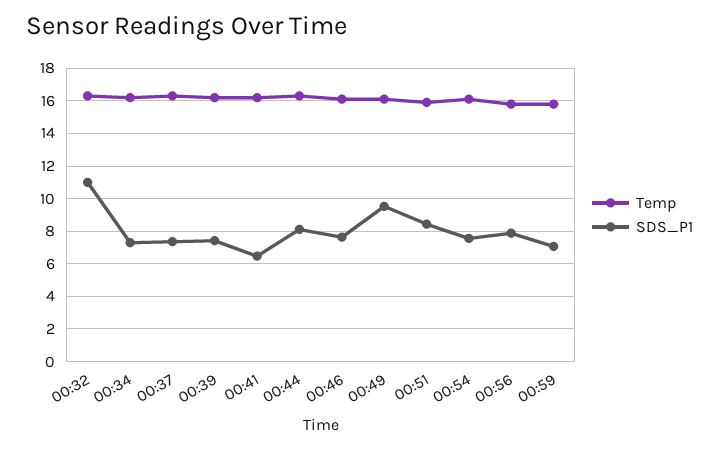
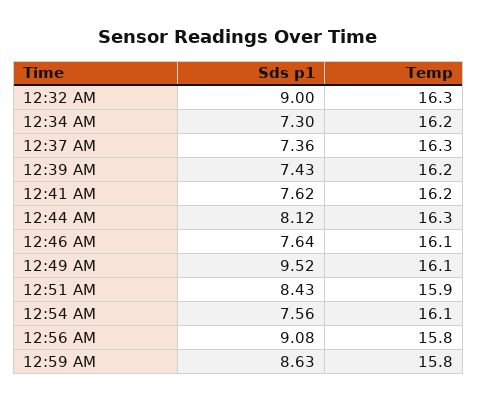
  {
    "Temp": {
      "00:32": 16.3,
      "00:34": 16.2,
      "00:37": 16.3,
      "00:39": 16.2,
      "00:41": 16.2,
      "00:44": 16.3,
      "00:46": 16.1,
      "00:49": 16.1,
      "00:51": 15.9,
      "00:54": 16.1,
      "00:56": 15.8,
      "00:59": 15.8
    },
    "SDS_P1": {
-     "00:32": 11,
+     "00:32": 9,
      "00:34": 7.3,
      "00:37": 7.36,
      "00:39": 7.43,
-     "00:41": 6.5,
+     "00:41": 7.62,
      "00:44": 8.12,
      "00:46": 7.64,
      "00:49": 9.52,
      "00:51": 8.43,
      "00:54": 7.56,
-     "00:56": 8,
+     "00:56": 9.08,
-     "00:59": 7
+     "00:59": 8.63
    }
  }

